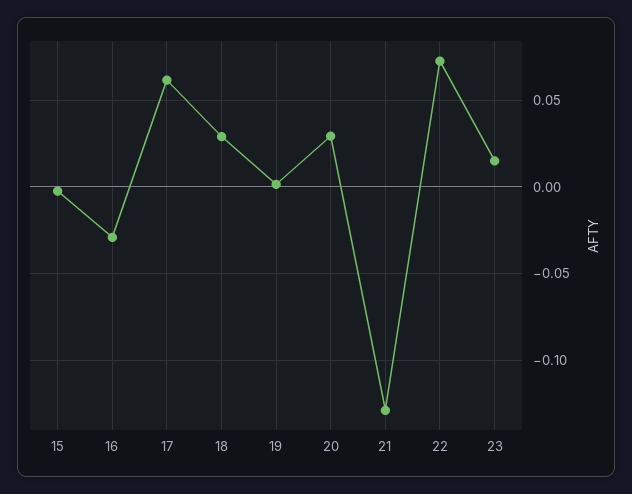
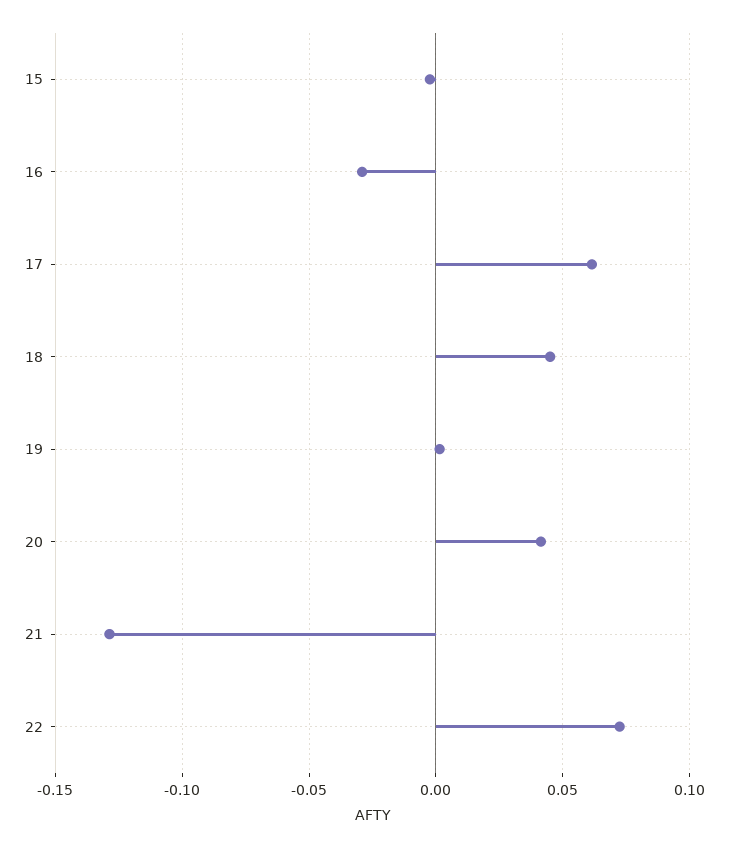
  {
    "15": 0,
    "16": -0.03,
    "17": 0.06,
-   "18": 0.03,
+   "18": 0.045,
    "19": 0,
-   "20": 0.03,
+   "20": 0.04,
    "21": -0.13,
-   "22": 0.07,
+   "22": 0.07
-   "23": 0.015
  }

